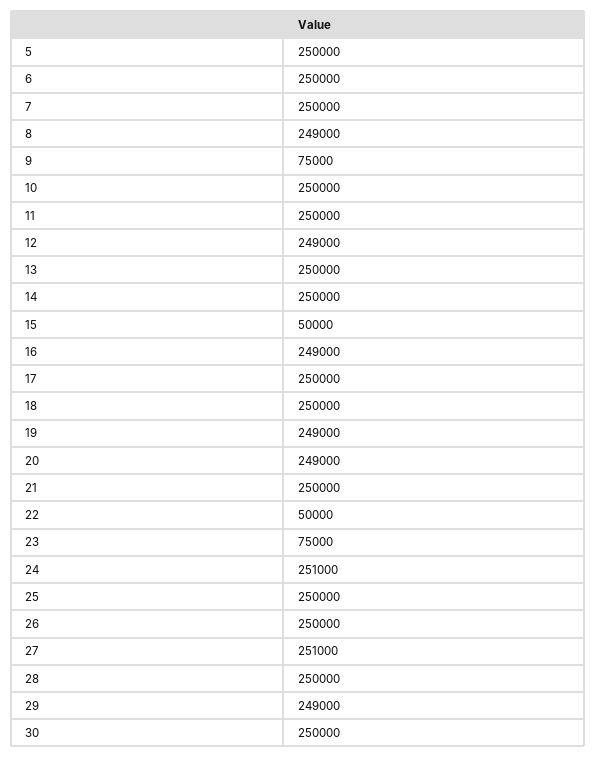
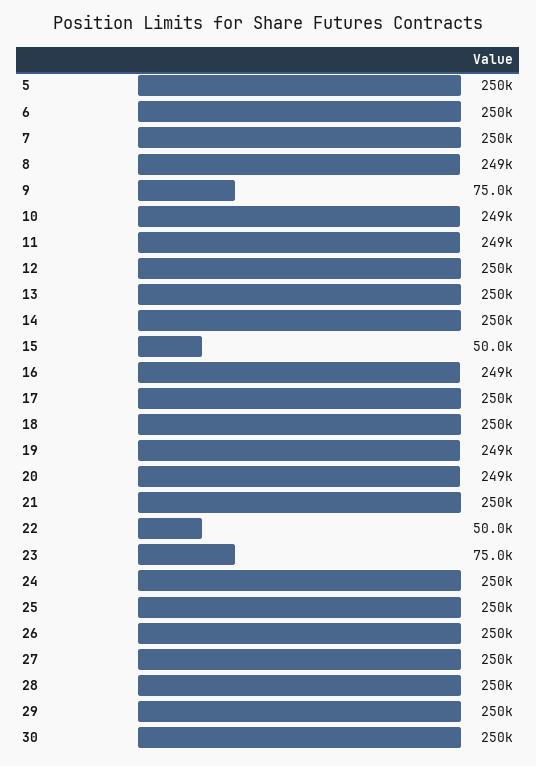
  {
    "5": 250000,
    "6": 250000,
    "7": 250000,
    "8": 249000,
    "9": 75000,
-   "10": 250000,
+   "10": 249000,
-   "11": 250000,
+   "11": 249000,
-   "12": 249000,
+   "12": 250000,
    "13": 250000,
    "14": 250000,
    "15": 50000,
    "16": 249000,
    "17": 250000,
    "18": 250000,
    "19": 249000,
    "20": 249000,
    "21": 250000,
    "22": 50000,
    "23": 75000,
-   "24": 251000,
+   "24": 250000,
    "25": 250000,
    "26": 250000,
-   "27": 251000,
+   "27": 250000,
    "28": 250000,
-   "29": 249000,
+   "29": 250000,
    "30": 250000
  }

